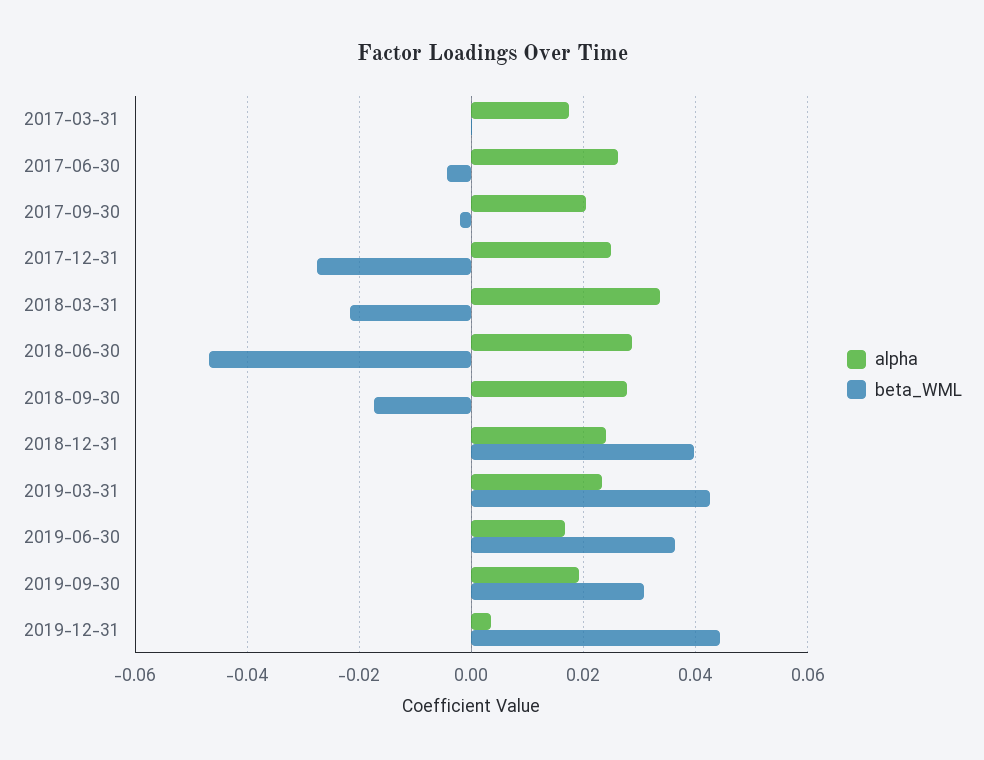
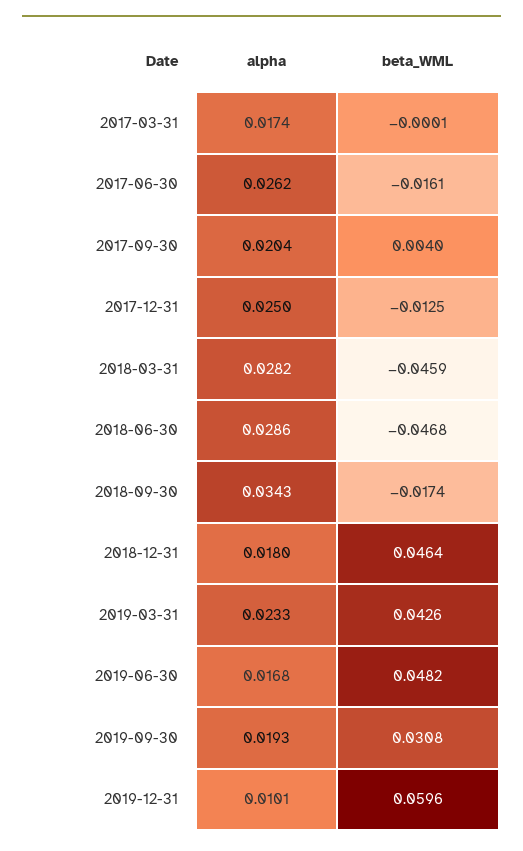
  {
    "alpha": {
      "2017-03-31": 0.0174,
      "2017-06-30": 0.0262,
      "2017-09-30": 0.0204,
      "2017-12-31": 0.025,
-     "2018-03-31": 0.034,
+     "2018-03-31": 0.0282,
      "2018-06-30": 0.0286,
-     "2018-09-30": 0.028,
+     "2018-09-30": 0.0343,
-     "2018-12-31": 0.024,
+     "2018-12-31": 0.018,
      "2019-03-31": 0.0233,
      "2019-06-30": 0.0168,
      "2019-09-30": 0.0193,
-     "2019-12-31": 0.004
+     "2019-12-31": 0.0101
    },
    "beta_WML": {
      "2017-03-31": -0.0001,
-     "2017-06-30": -0.004,
+     "2017-06-30": -0.0161,
-     "2017-09-30": -0.002,
+     "2017-09-30": 0.004,
-     "2017-12-31": -0.028,
+     "2017-12-31": -0.0125,
-     "2018-03-31": -0.022,
+     "2018-03-31": -0.0459,
      "2018-06-30": -0.0468,
      "2018-09-30": -0.0174,
-     "2018-12-31": 0.04,
+     "2018-12-31": 0.0464,
      "2019-03-31": 0.0426,
-     "2019-06-30": 0.036,
+     "2019-06-30": 0.0482,
      "2019-09-30": 0.0308,
-     "2019-12-31": 0.044
+     "2019-12-31": 0.0596
    }
  }

